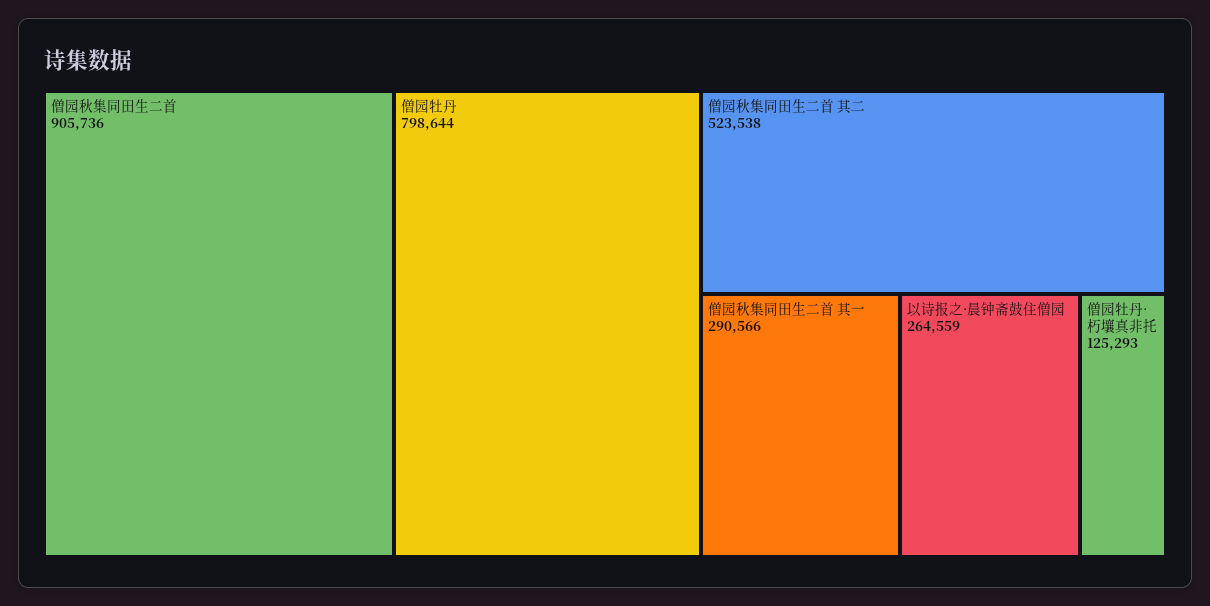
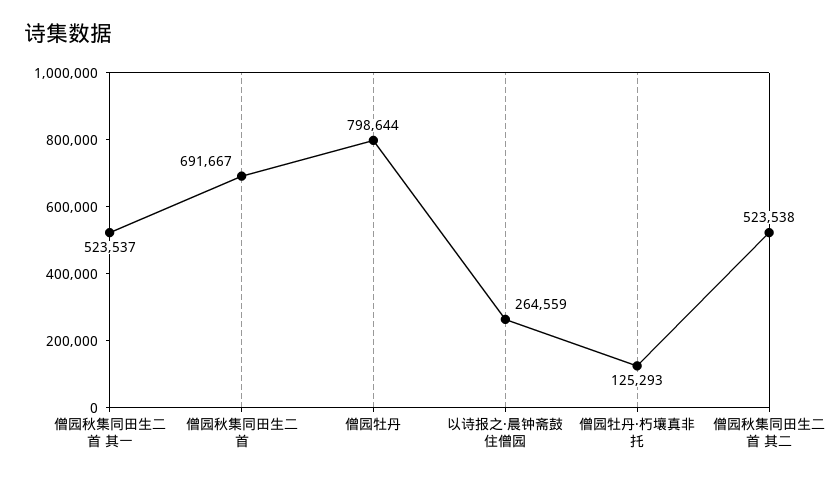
  {
-   "僧园秋集同田生二首": 905736,
+   "僧园秋集同田生二首": 691667,
    "僧园牡丹": 798644,
    "僧园秋集同田生二首 其二": 523538,
-   "僧园秋集同田生二首 其一": 290566,
+   "僧园秋集同田生二首 其一": 523537,
    "以诗报之·晨钟斋鼓住僧园": 264559,
    "僧园牡丹·朽壤真非托": 125293
  }

